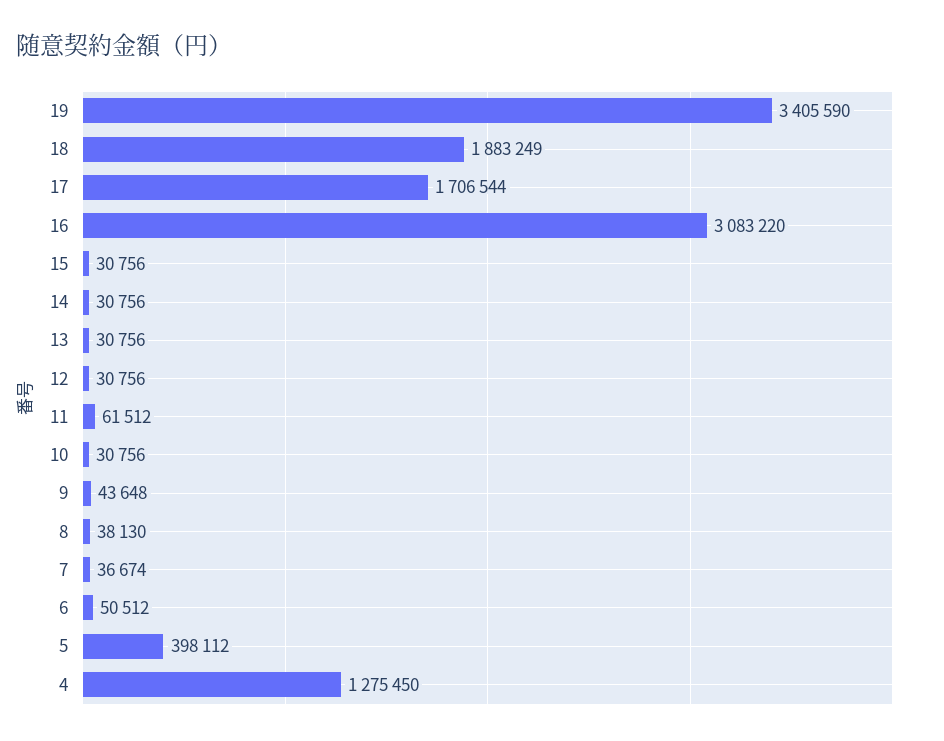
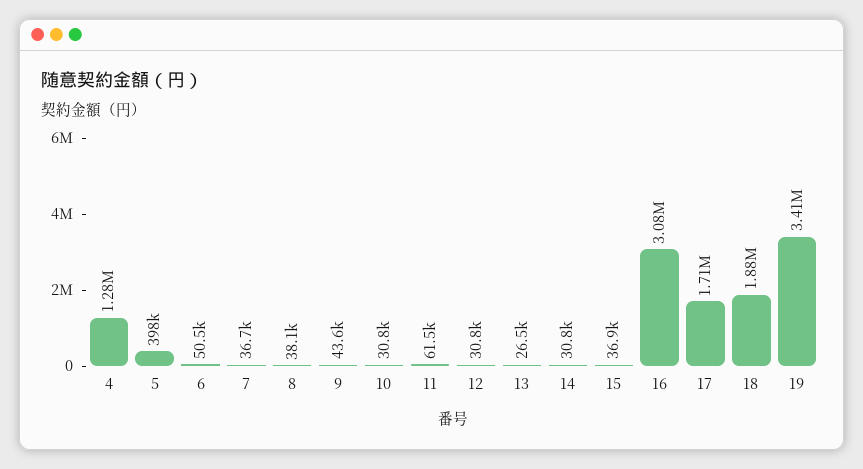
  {
    "19": 3405590,
    "18": 1883249,
    "17": 1706544,
    "16": 3083220,
-   "15": 30756,
+   "15": 36900,
    "14": 30756,
-   "13": 30756,
+   "13": 26500,
    "12": 30756,
    "11": 61512,
    "10": 30756,
    "9": 43648,
    "8": 38130,
    "7": 36674,
    "6": 50512,
    "5": 398112,
    "4": 1275450
  }

